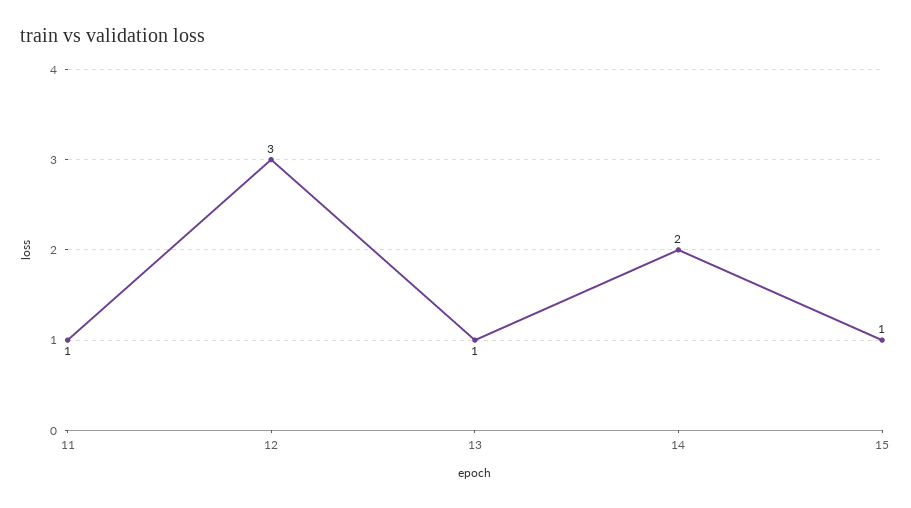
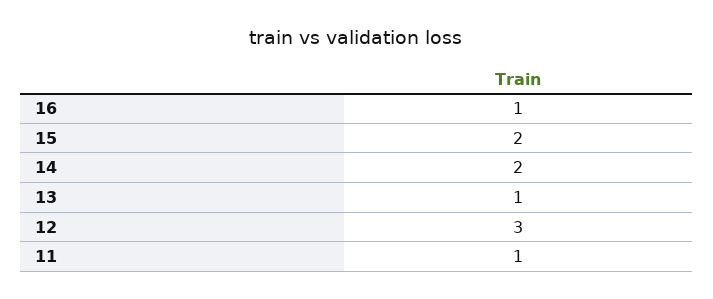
  {
    "11": 1,
    "12": 3,
    "13": 1,
    "14": 2,
-   "15": 1
+   "15": 2,
+   "16": 1
  }

